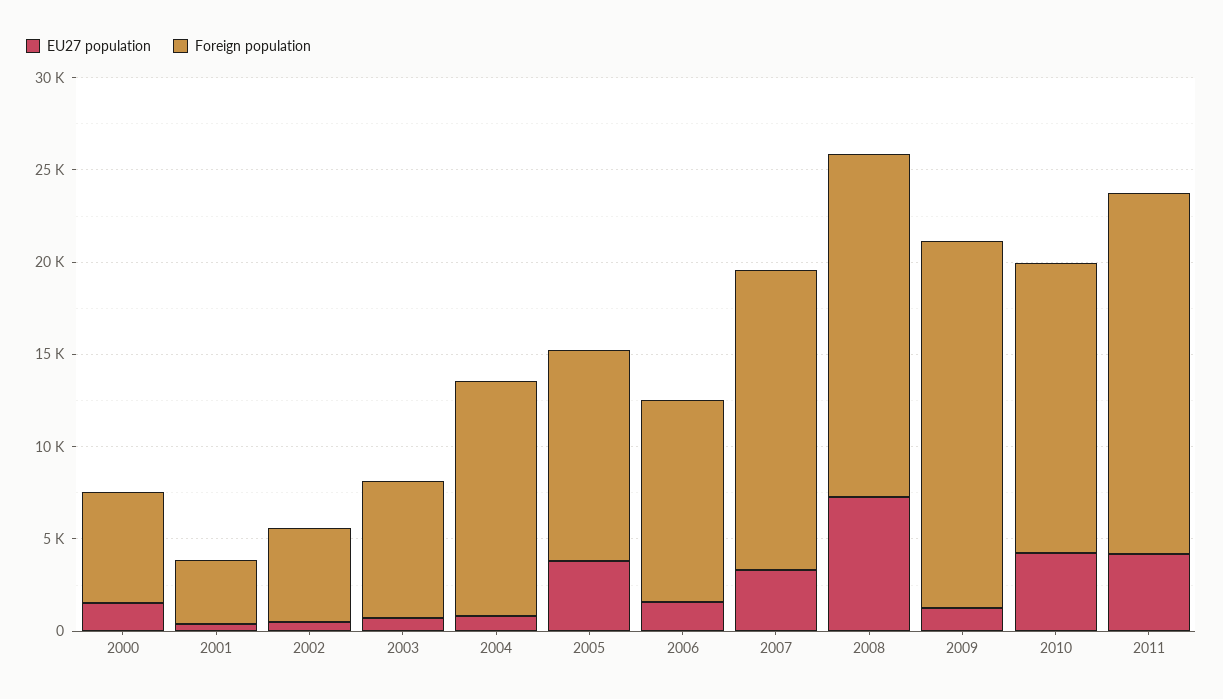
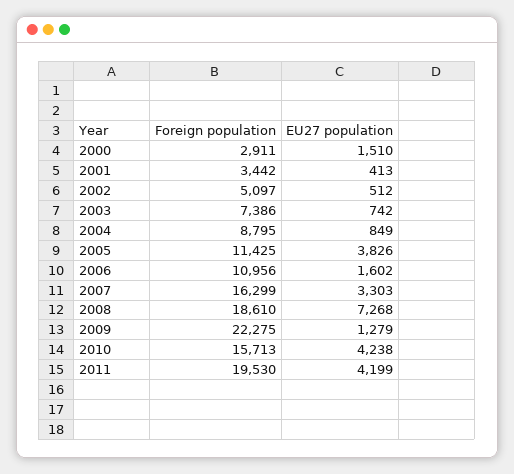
  {
    "EU27 population": {
      "2000": 1510,
      "2001": 413,
      "2002": 512,
      "2003": 742,
      "2004": 849,
      "2005": 3826,
      "2006": 1602,
      "2007": 3303,
      "2008": 7268,
      "2009": 1279,
      "2010": 4238,
      "2011": 4199
    },
    "Foreign population": {
-     "2000": 6000,
+     "2000": 2911,
      "2001": 3442,
      "2002": 5097,
      "2003": 7386,
-     "2004": 13000,
+     "2004": 8795,
      "2005": 11425,
      "2006": 10956,
      "2007": 16299,
      "2008": 18610,
-     "2009": 20000,
+     "2009": 22275,
      "2010": 15713,
      "2011": 19530
    }
  }

